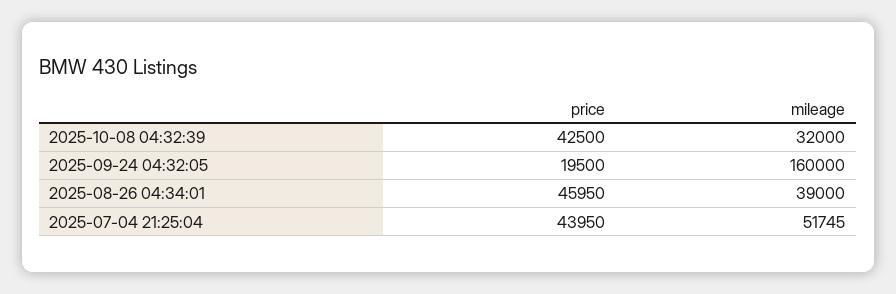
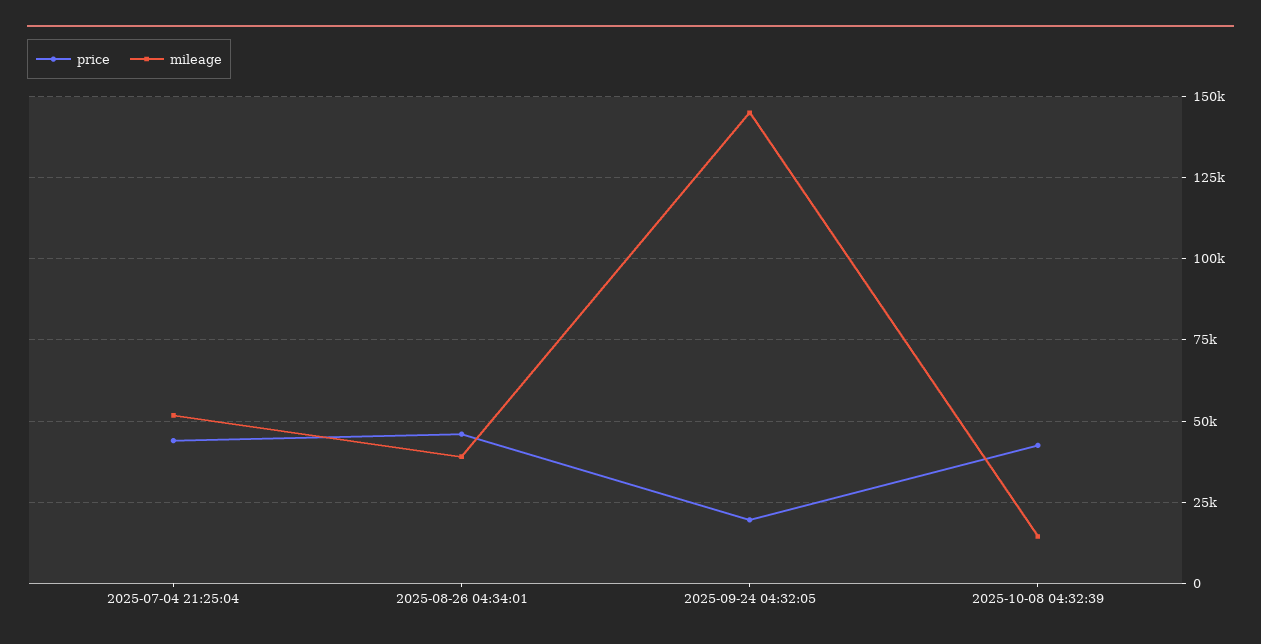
  {
    "price": {
      "2025-10-08 04:32:39": 42500,
      "2025-09-24 04:32:05": 19500,
      "2025-08-26 04:34:01": 45950,
      "2025-07-04 21:25:04": 43950
    },
    "mileage": {
-     "2025-10-08 04:32:39": 32000,
+     "2025-10-08 04:32:39": 15000,
-     "2025-09-24 04:32:05": 160000,
+     "2025-09-24 04:32:05": 145000,
      "2025-08-26 04:34:01": 39000,
      "2025-07-04 21:25:04": 51745
    }
  }

